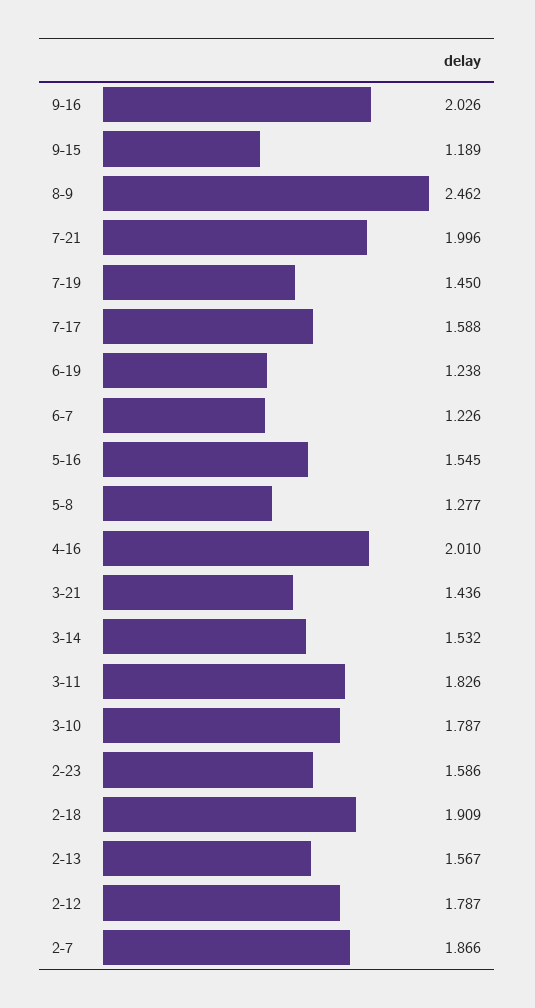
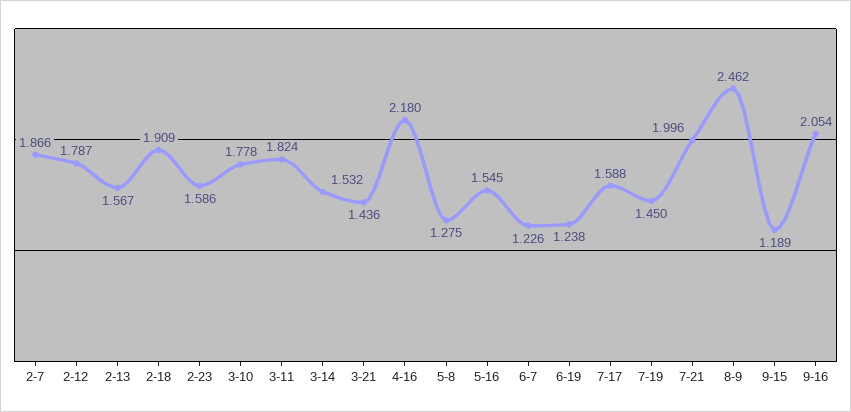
  {
-   "9-16": 2.026,
+   "9-16": 2.054,
    "9-15": 1.189,
    "8-9": 2.462,
    "7-21": 1.996,
    "7-19": 1.45,
    "7-17": 1.588,
    "6-19": 1.238,
    "6-7": 1.226,
    "5-16": 1.545,
-   "5-8": 1.277,
+   "5-8": 1.275,
-   "4-16": 2.01,
+   "4-16": 2.18,
    "3-21": 1.436,
    "3-14": 1.532,
-   "3-11": 1.826,
+   "3-11": 1.824,
-   "3-10": 1.787,
+   "3-10": 1.778,
    "2-23": 1.586,
    "2-18": 1.909,
    "2-13": 1.567,
    "2-12": 1.787,
    "2-7": 1.866
  }

